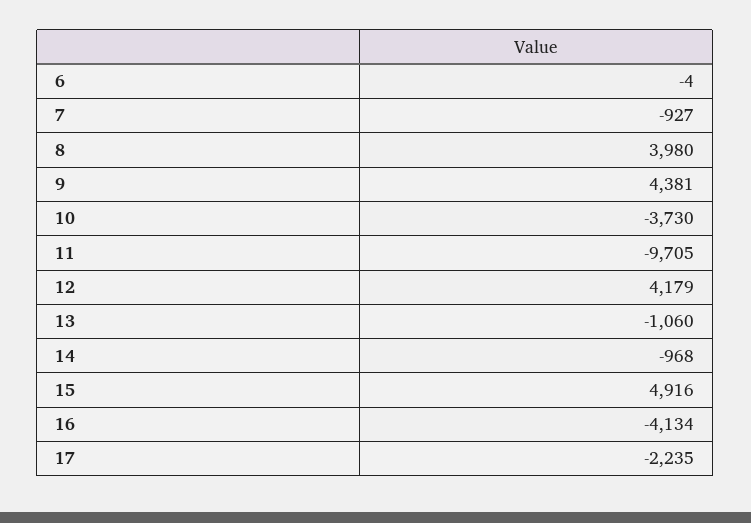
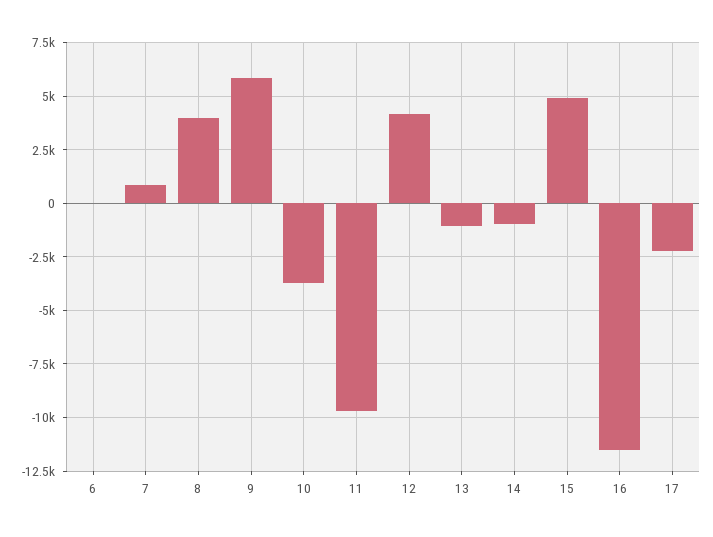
  {
    "6": -4,
-   "7": -927,
+   "7": 1000,
    "8": 3980,
-   "9": 4381,
+   "9": 6000,
    "10": -3730,
    "11": -9705,
    "12": 4179,
    "13": -1060,
    "14": -968,
    "15": 4916,
-   "16": -4134,
+   "16": -11500,
    "17": -2235
  }

